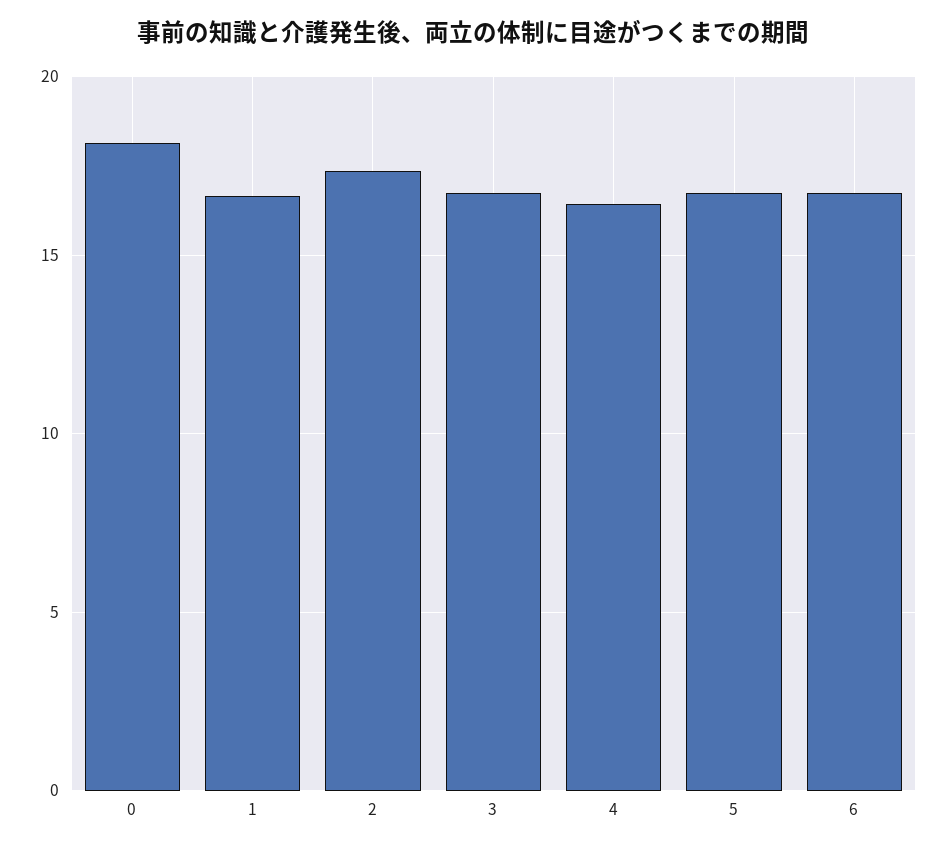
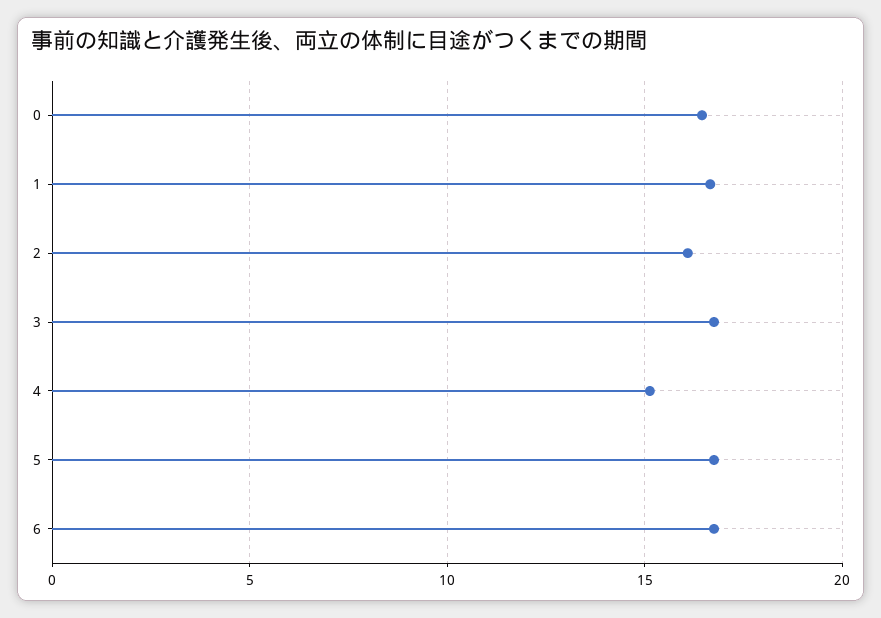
  {
-   "0": 18,
+   "0": 16.5,
    "1": 16.5,
-   "2": 17.5,
+   "2": 16,
    "3": 17,
-   "4": 16.5,
+   "4": 15,
    "5": 17,
    "6": 17
  }

